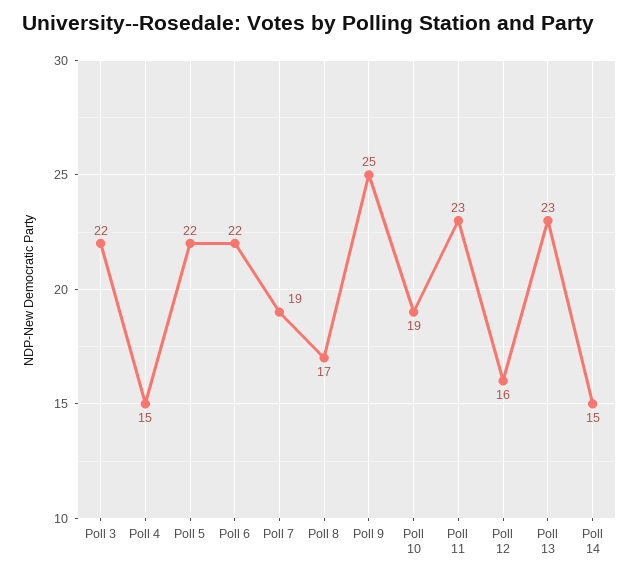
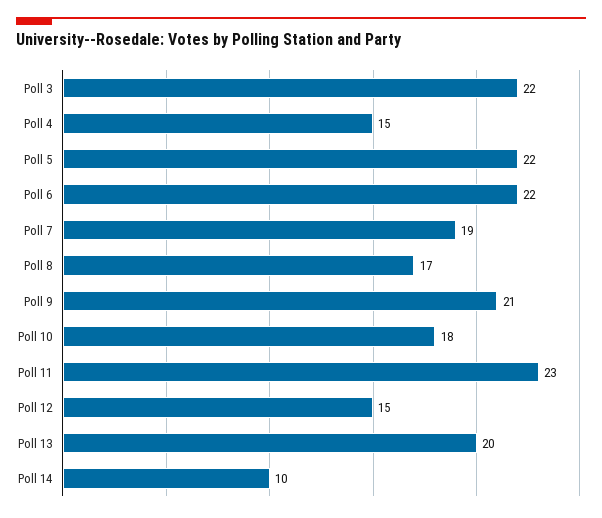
  {
    "Poll 3": 22,
    "Poll 4": 15,
    "Poll 5": 22,
    "Poll 6": 22,
    "Poll 7": 19,
    "Poll 8": 17,
-   "Poll 9": 25,
+   "Poll 9": 21,
-   "Poll 10": 19,
+   "Poll 10": 18,
    "Poll 11": 23,
-   "Poll 12": 16,
+   "Poll 12": 15,
-   "Poll 13": 23,
+   "Poll 13": 20,
-   "Poll 14": 15
+   "Poll 14": 10
  }

